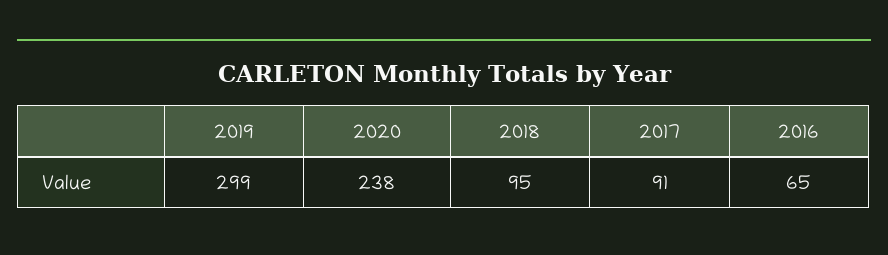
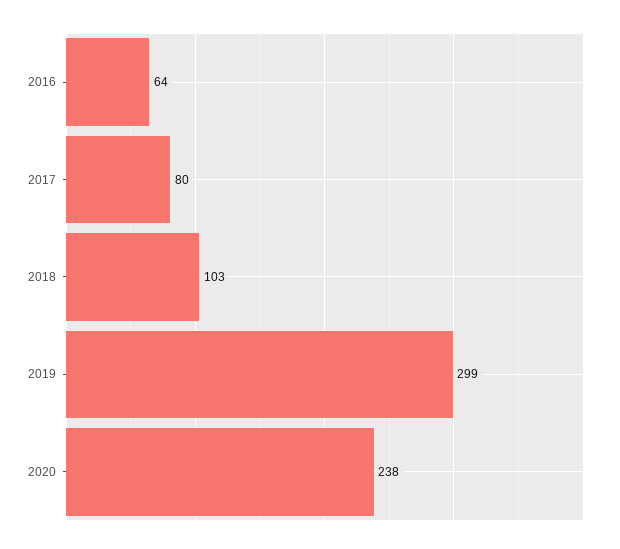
  {
    "2019": 299,
    "2020": 238,
-   "2018": 95,
+   "2018": 103,
-   "2017": 91,
+   "2017": 80,
-   "2016": 65
+   "2016": 64
  }

